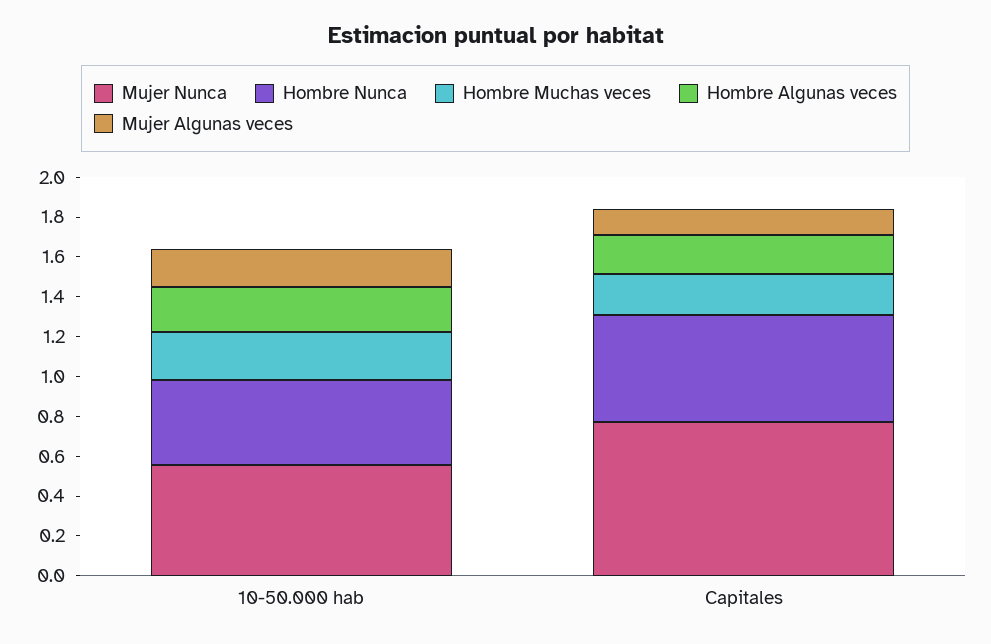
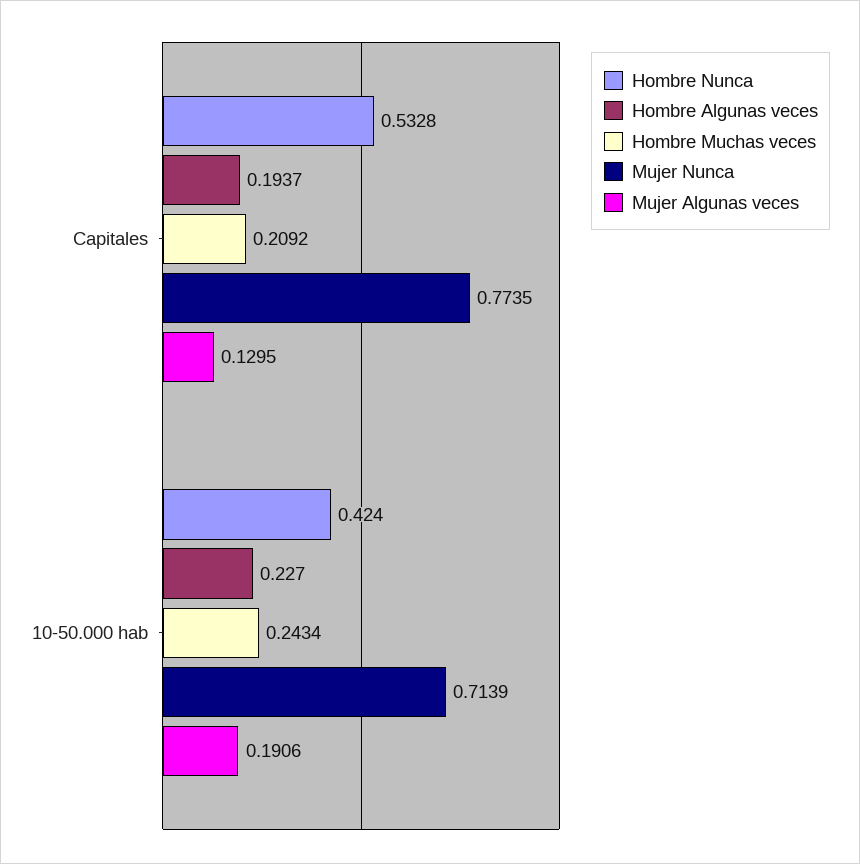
  {
    "Mujer Nunca": {
-     "10-50.000 hab": 0.55,
+     "10-50.000 hab": 0.7139,
      "Capitales": 0.7735
    },
    "Hombre Nunca": {
      "10-50.000 hab": 0.424,
      "Capitales": 0.5328
    },
    "Hombre Muchas veces": {
      "10-50.000 hab": 0.2434,
      "Capitales": 0.2092
    },
    "Hombre Algunas veces": {
      "10-50.000 hab": 0.227,
      "Capitales": 0.1937
    },
    "Mujer Algunas veces": {
      "10-50.000 hab": 0.1906,
      "Capitales": 0.1295
    }
  }

